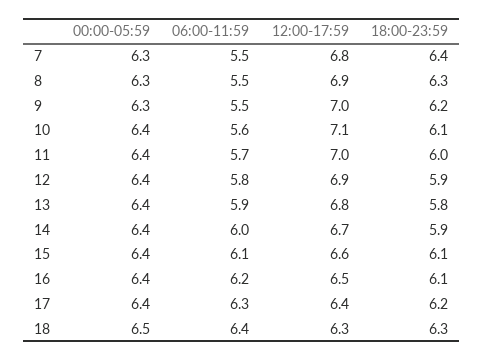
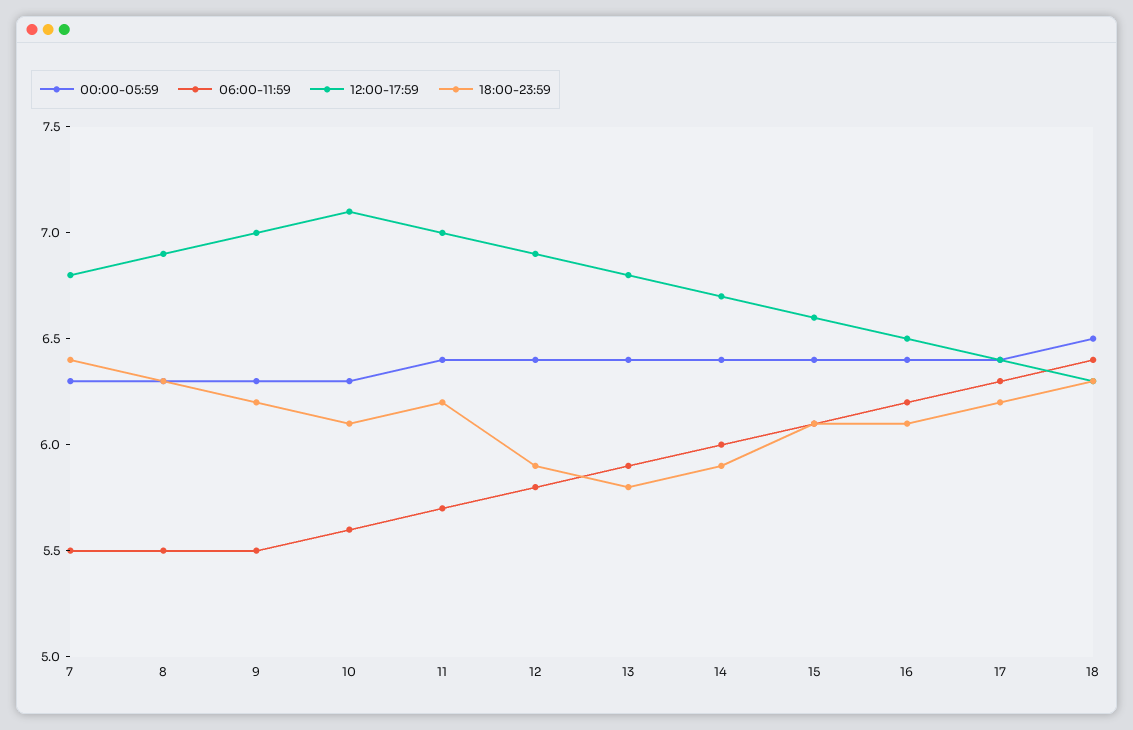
  {
    "00:00-05:59": {
      "7": 6.3,
      "8": 6.3,
      "9": 6.3,
-     "10": 6.4,
+     "10": 6.3,
      "11": 6.4,
      "12": 6.4,
      "13": 6.4,
      "14": 6.4,
      "15": 6.4,
      "16": 6.4,
      "17": 6.4,
      "18": 6.5
    },
    "06:00-11:59": {
      "7": 5.5,
      "8": 5.5,
      "9": 5.5,
      "10": 5.6,
      "11": 5.7,
      "12": 5.8,
      "13": 5.9,
      "14": 6,
      "15": 6.1,
      "16": 6.2,
      "17": 6.3,
      "18": 6.4
    },
    "12:00-17:59": {
      "7": 6.8,
      "8": 6.9,
      "9": 7,
      "10": 7.1,
      "11": 7,
      "12": 6.9,
      "13": 6.8,
      "14": 6.7,
      "15": 6.6,
      "16": 6.5,
      "17": 6.4,
      "18": 6.3
    },
    "18:00-23:59": {
      "7": 6.4,
      "8": 6.3,
      "9": 6.2,
      "10": 6.1,
-     "11": 6,
+     "11": 6.2,
      "12": 5.9,
      "13": 5.8,
      "14": 5.9,
      "15": 6.1,
      "16": 6.1,
      "17": 6.2,
      "18": 6.3
    }
  }

